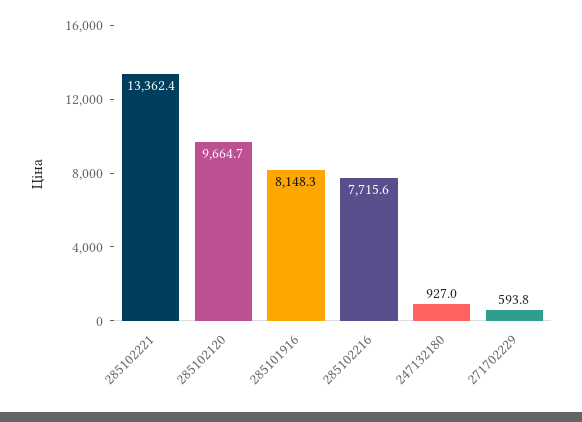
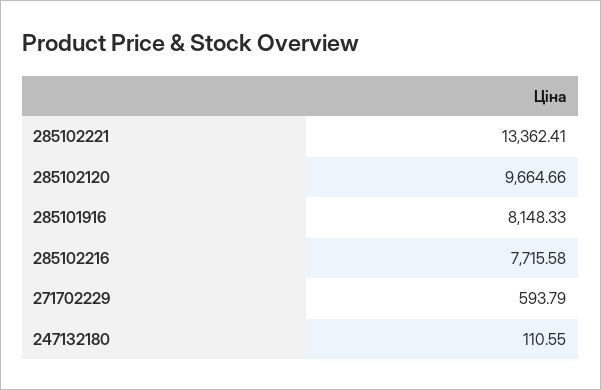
  {
    "285102221": 13362.41,
    "285102120": 9664.66,
    "285101916": 8148.33,
    "285102216": 7715.58,
-   "247132180": 927,
+   "247132180": 110.55,
    "271702229": 593.79
  }

